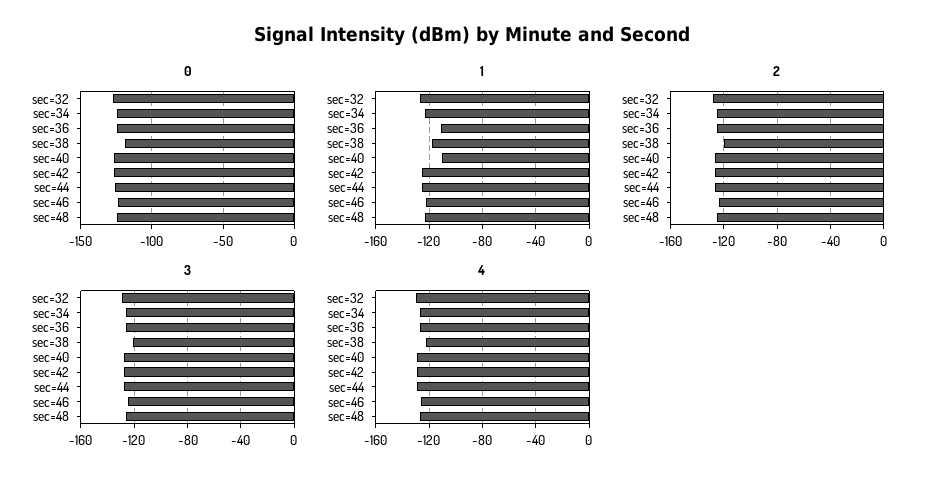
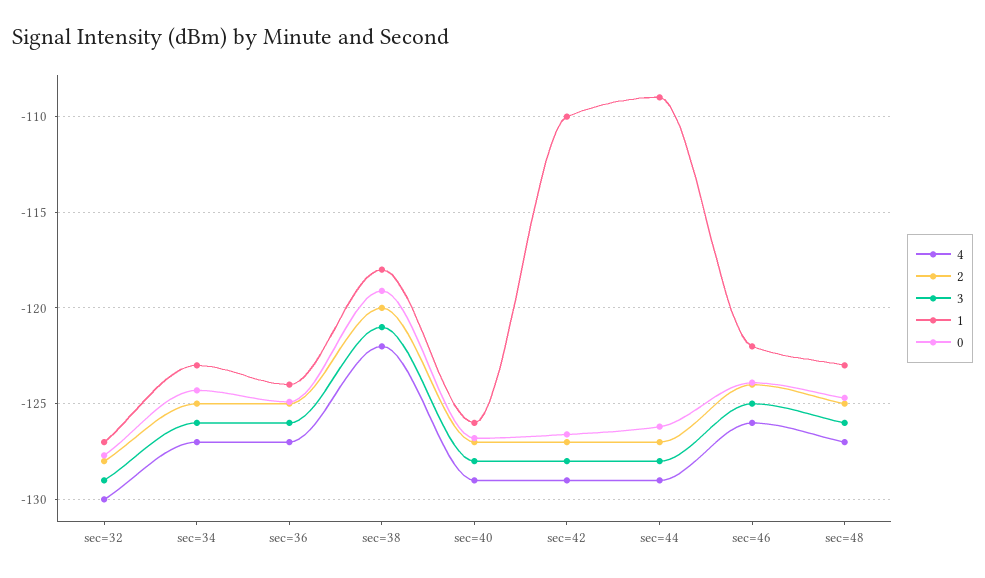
  {
    "0": {
      "sec=32": -127.5,
      "sec=34": -124.5,
      "sec=36": -125,
      "sec=38": -119,
      "sec=40": -127,
      "sec=42": -126.5,
      "sec=44": -126,
      "sec=46": -124,
      "sec=48": -124.5
    },
    "1": {
      "sec=32": -127,
      "sec=34": -123,
-     "sec=36": -110,
+     "sec=36": -124,
      "sec=38": -118,
-     "sec=40": -110,
+     "sec=40": -126,
-     "sec=42": -125,
+     "sec=42": -110,
-     "sec=44": -125,
+     "sec=44": -109,
      "sec=46": -122,
      "sec=48": -123
    },
    "2": {
      "sec=32": -128,
      "sec=34": -125,
      "sec=36": -125,
      "sec=38": -120,
      "sec=40": -127,
      "sec=42": -127,
      "sec=44": -127,
      "sec=46": -124,
      "sec=48": -125
    },
    "3": {
      "sec=32": -129,
      "sec=34": -126,
      "sec=36": -126,
      "sec=38": -121,
      "sec=40": -128,
      "sec=42": -128,
      "sec=44": -128,
      "sec=46": -125,
      "sec=48": -126
    },
    "4": {
      "sec=32": -130,
      "sec=34": -127,
      "sec=36": -127,
      "sec=38": -122,
      "sec=40": -129,
      "sec=42": -129,
      "sec=44": -129,
      "sec=46": -126,
      "sec=48": -127
    }
  }

